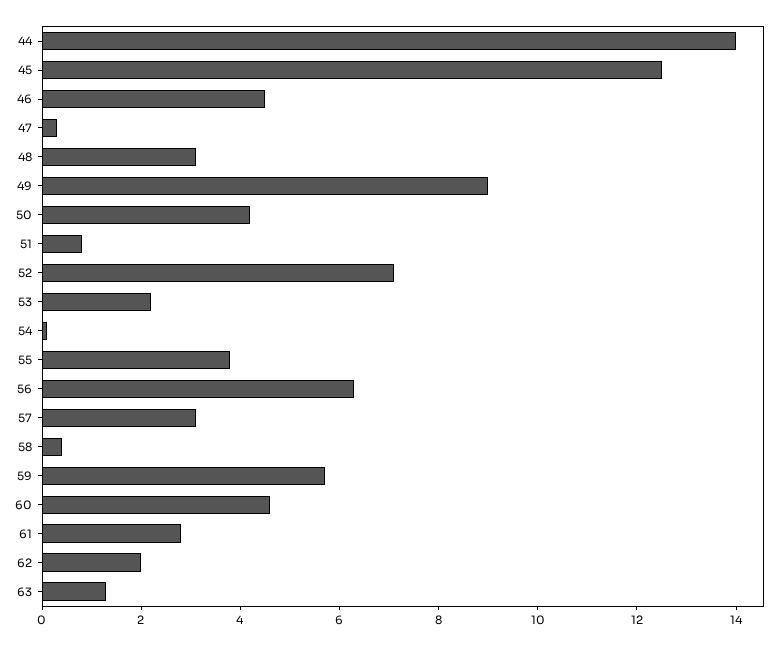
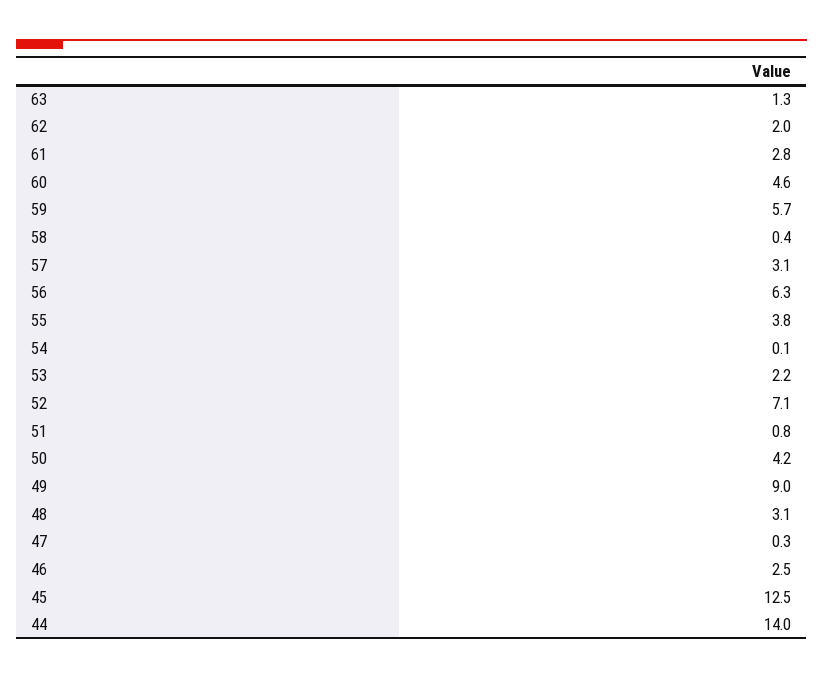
  {
    "44": 14,
    "45": 12.5,
-   "46": 4.5,
+   "46": 2.5,
    "47": 0.3,
    "48": 3.1,
    "49": 9,
    "50": 4.2,
    "51": 0.8,
    "52": 7.1,
    "53": 2.2,
    "54": 0.1,
    "55": 3.8,
    "56": 6.3,
    "57": 3.1,
    "58": 0.4,
    "59": 5.7,
    "60": 4.6,
    "61": 2.8,
    "62": 2,
    "63": 1.3
  }

